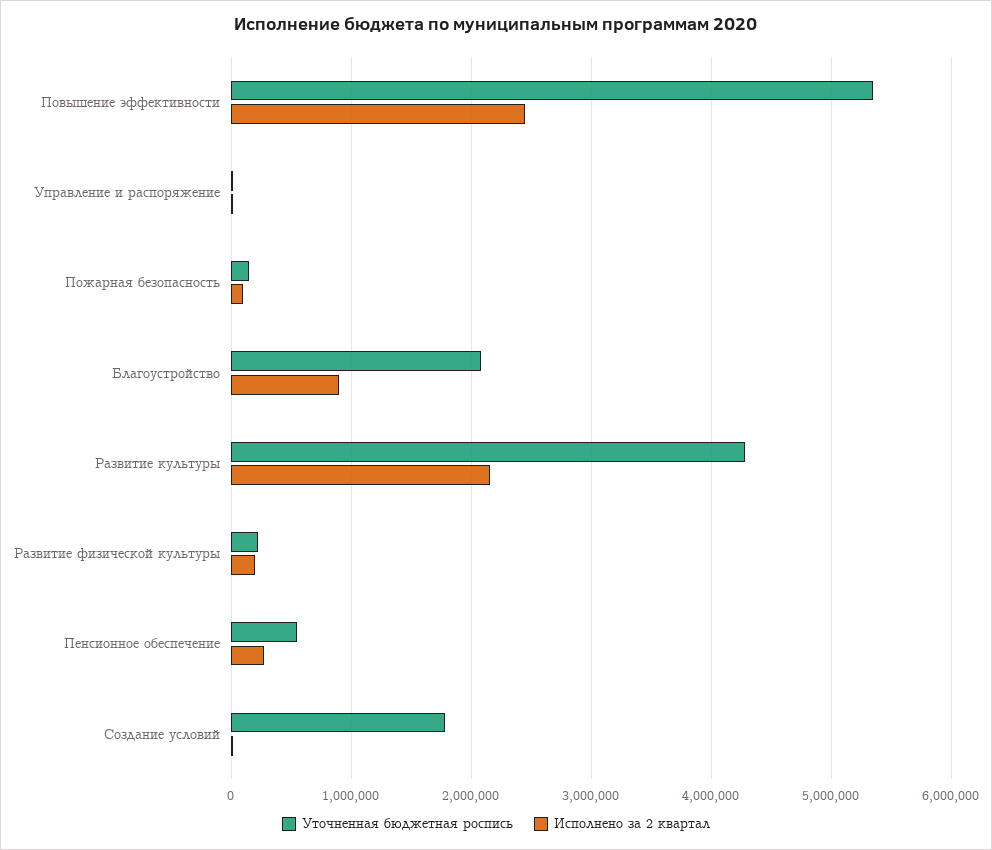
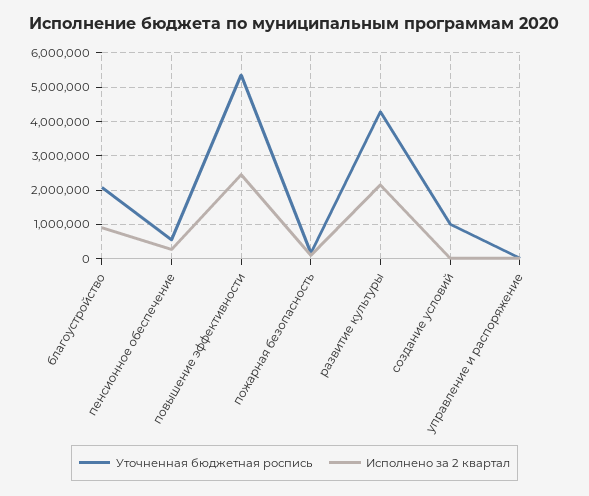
  {
    "Уточненная бюджетная роспись": {
      "Повышение эффективности": 5400000,
      "Управление и распоряжение": 0,
      "Пожарная безопасность": 200000,
      "Благоустройство": 2100000,
      "Развитие культуры": 4300000,
-     "Развитие физической культуры": 200000,
      "Пенсионное обеспечение": 500000,
-     "Создание условий": 1800000
+     "Создание условий": 1000000
    },
    "Исполнено за 2 квартал": {
      "Повышение эффективности": 2400000,
      "Управление и распоряжение": 0,
      "Пожарная безопасность": 100000,
      "Благоустройство": 900000,
      "Развитие культуры": 2200000,
-     "Развитие физической культуры": 200000,
      "Пенсионное обеспечение": 300000,
      "Создание условий": 0
    }
  }

